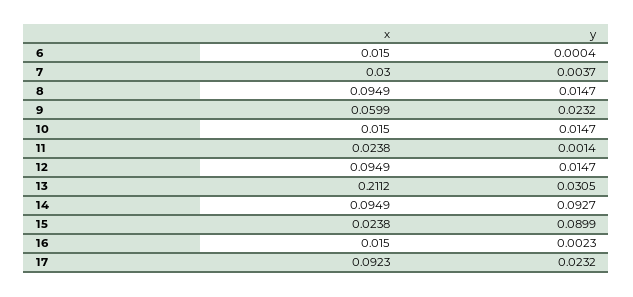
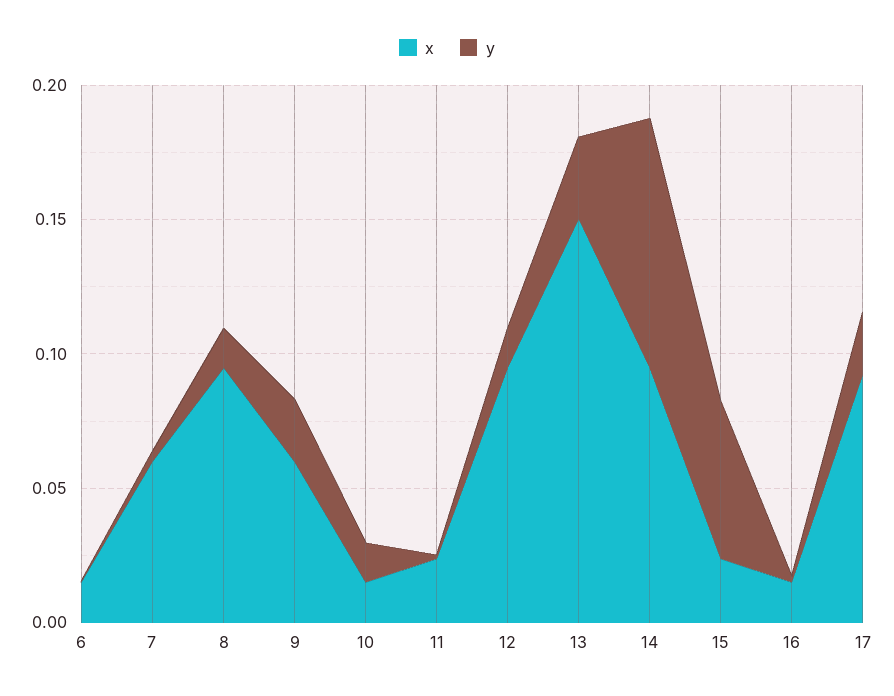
  {
    "x": {
      "6": 0.015,
-     "7": 0.03,
+     "7": 0.06,
      "8": 0.0949,
      "9": 0.0599,
      "10": 0.015,
      "11": 0.0238,
      "12": 0.0949,
-     "13": 0.2112,
+     "13": 0.15,
      "14": 0.0949,
      "15": 0.0238,
      "16": 0.015,
      "17": 0.0923
    },
    "y": {
      "6": 0.0004,
      "7": 0.0037,
      "8": 0.0147,
      "9": 0.0232,
      "10": 0.0147,
      "11": 0.0014,
      "12": 0.0147,
      "13": 0.0305,
      "14": 0.0927,
-     "15": 0.0899,
+     "15": 0.06,
      "16": 0.0023,
      "17": 0.0232
    }
  }

